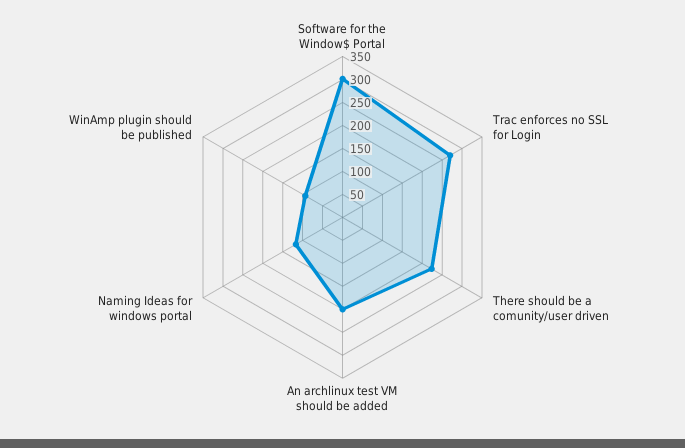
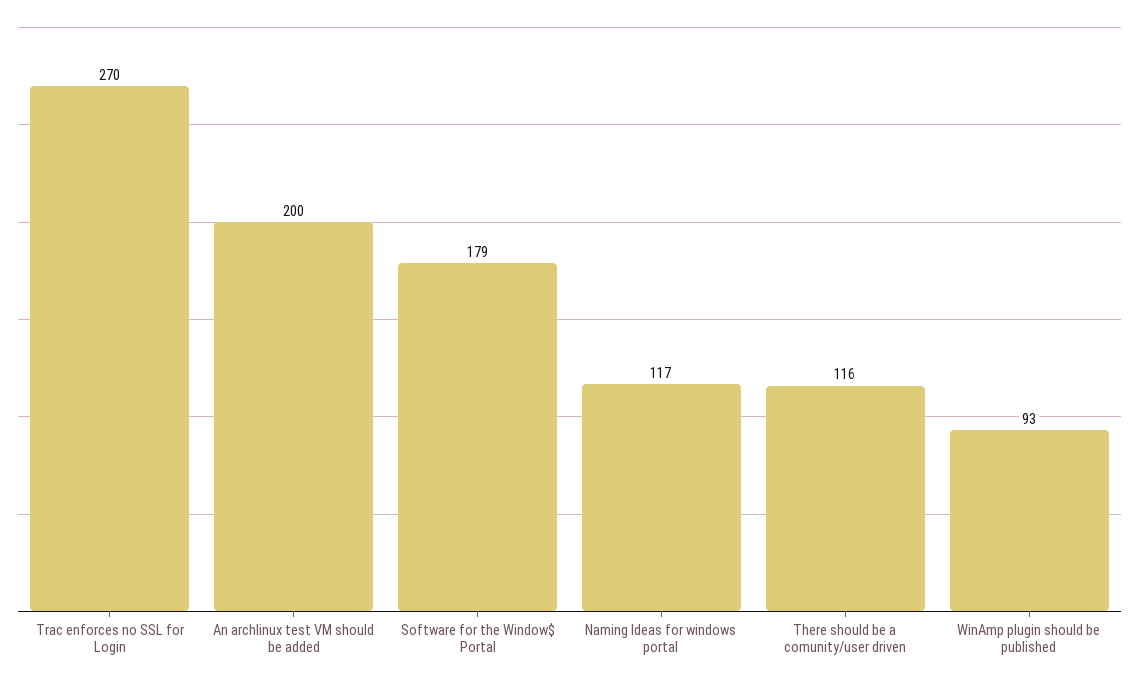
  {
-   "Software for the Window$ Portal": 300,
+   "Software for the Window$ Portal": 179,
    "Trac enforces no SSL for Login": 270,
-   "There should be a comunity/user driven": 225,
+   "There should be a comunity/user driven": 116,
    "An archlinux test VM should be added": 200,
    "Naming Ideas for windows portal": 117,
    "WinAmp plugin should be published": 93
  }

